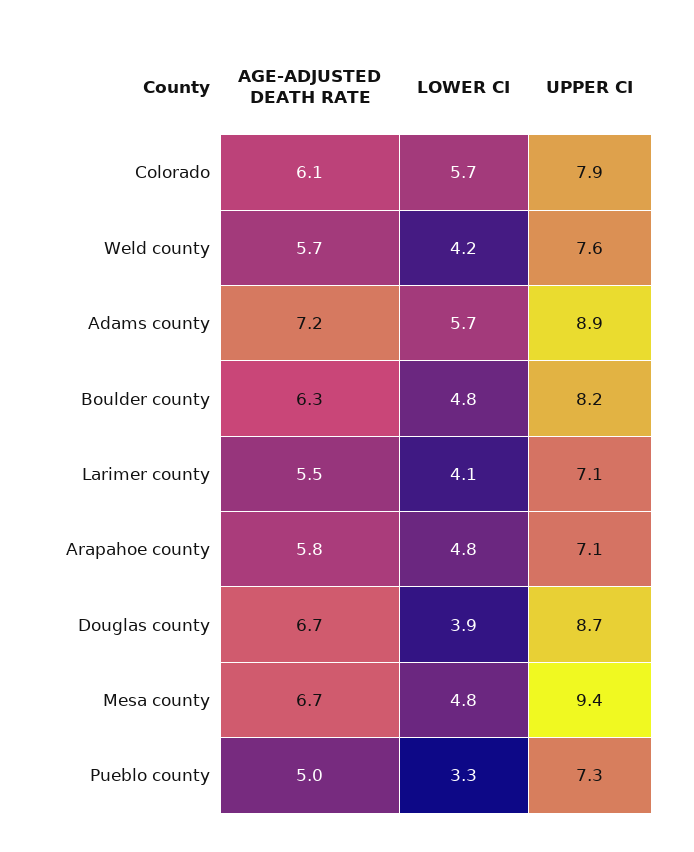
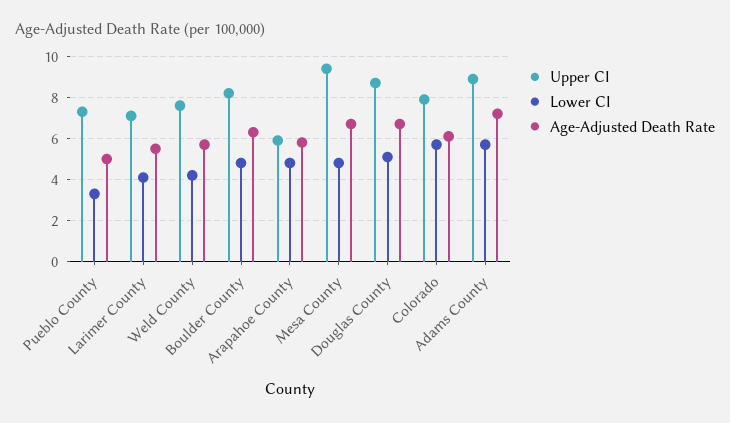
  {
    "AGE-ADJUSTED DEATH RATE": {
      "Colorado": 6.1,
      "Weld county": 5.7,
      "Adams county": 7.2,
      "Boulder county": 6.3,
      "Larimer county": 5.5,
      "Arapahoe county": 5.8,
      "Douglas county": 6.7,
      "Mesa county": 6.7,
      "Pueblo county": 5
    },
    "LOWER CI": {
      "Colorado": 5.7,
      "Weld county": 4.2,
      "Adams county": 5.7,
      "Boulder county": 4.8,
      "Larimer county": 4.1,
      "Arapahoe county": 4.8,
-     "Douglas county": 3.9,
+     "Douglas county": 5,
      "Mesa county": 4.8,
      "Pueblo county": 3.3
    },
    "UPPER CI": {
      "Colorado": 7.9,
      "Weld county": 7.6,
      "Adams county": 8.9,
      "Boulder county": 8.2,
      "Larimer county": 7.1,
-     "Arapahoe county": 7.1,
+     "Arapahoe county": 6,
      "Douglas county": 8.7,
      "Mesa county": 9.4,
      "Pueblo county": 7.3
    }
  }

